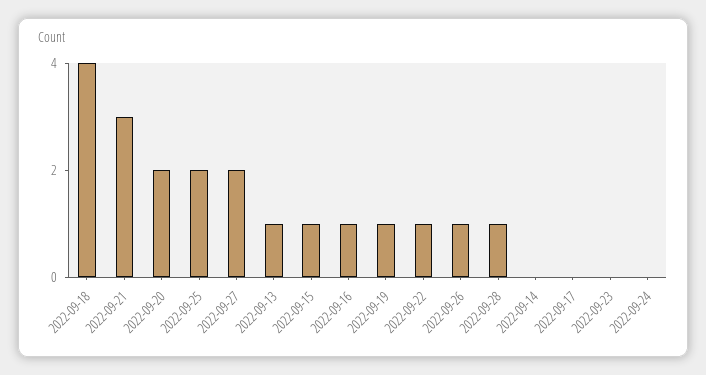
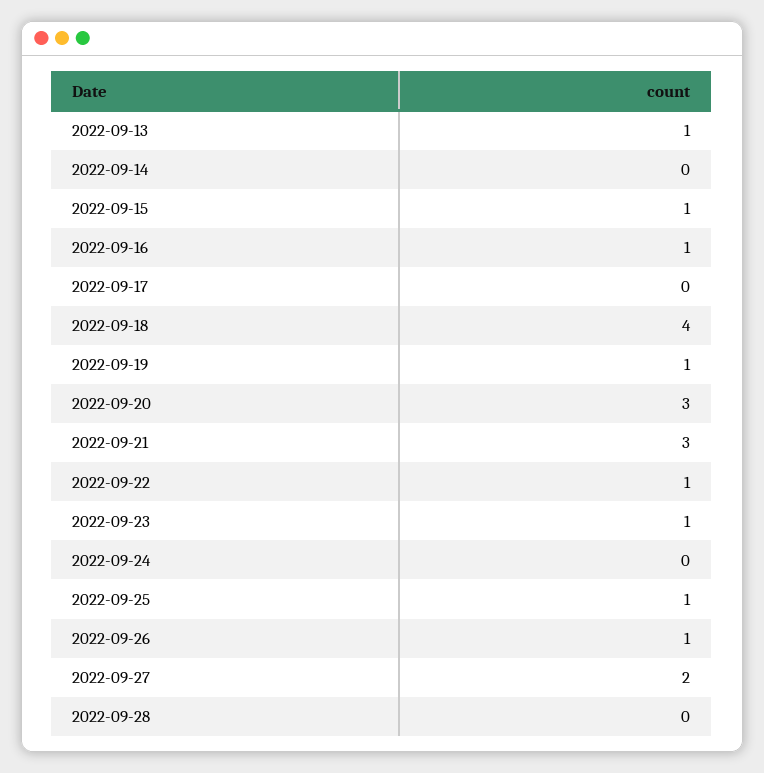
  {
    "2022-09-18": 4,
    "2022-09-21": 3,
-   "2022-09-20": 2,
+   "2022-09-20": 3,
-   "2022-09-25": 2,
+   "2022-09-25": 1,
    "2022-09-27": 2,
    "2022-09-13": 1,
    "2022-09-15": 1,
    "2022-09-16": 1,
    "2022-09-19": 1,
    "2022-09-22": 1,
    "2022-09-26": 1,
-   "2022-09-28": 1,
+   "2022-09-28": 0,
    "2022-09-14": 0,
    "2022-09-17": 0,
-   "2022-09-23": 0,
+   "2022-09-23": 1,
    "2022-09-24": 0
  }

